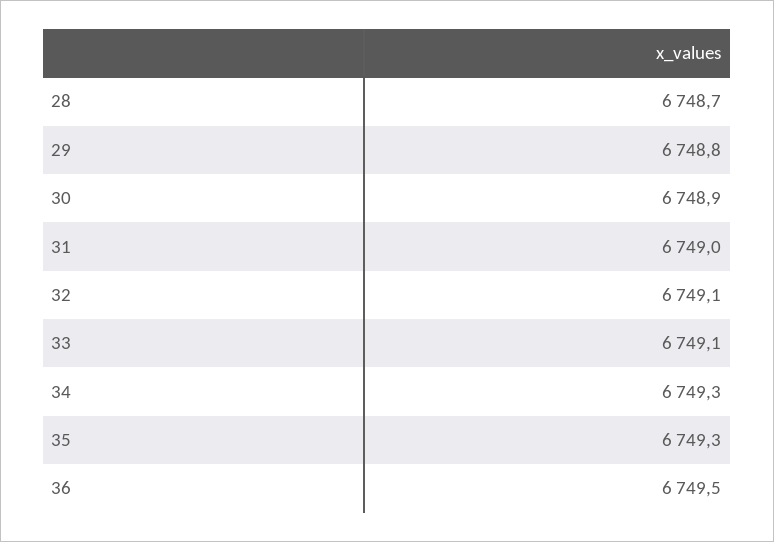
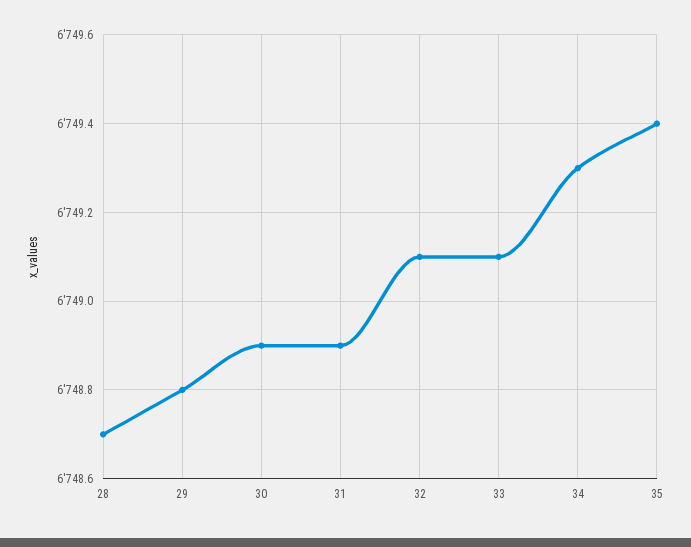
  {
    "28": 6748.7,
    "29": 6748.8,
    "30": 6748.9,
-   "31": 6749,
+   "31": 6748.9,
    "32": 6749.1,
    "33": 6749.1,
    "34": 6749.3,
-   "35": 6749.3,
+   "35": 6749.4
-   "36": 6749.5
  }

